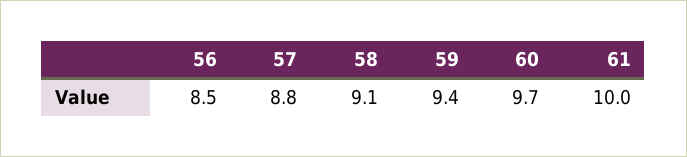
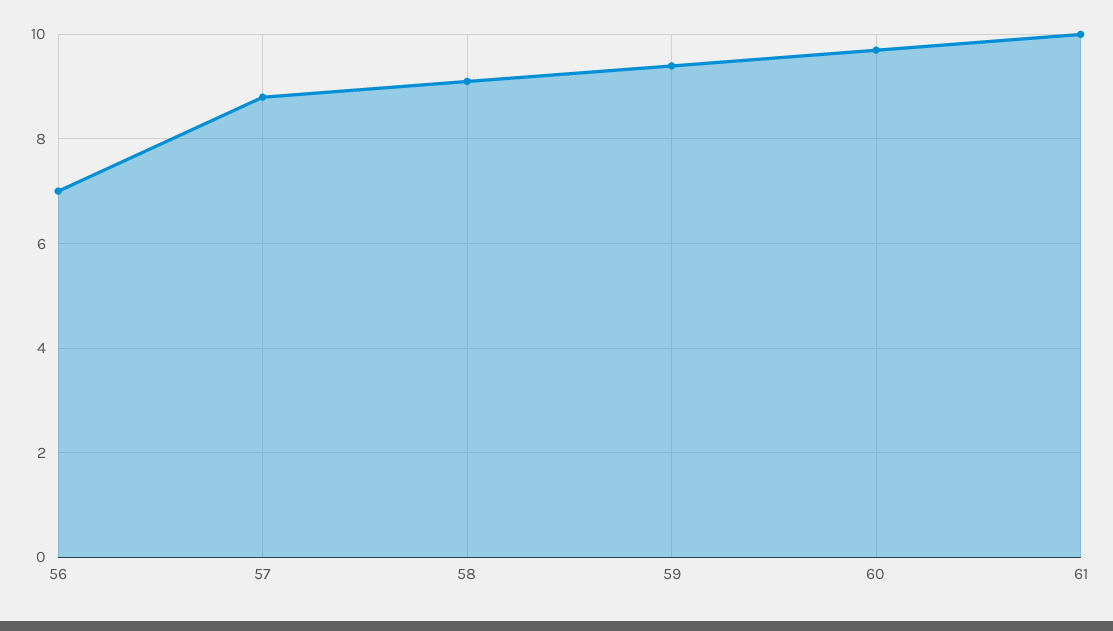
  {
-   "56": 8.5,
+   "56": 7,
    "57": 8.8,
    "58": 9.1,
    "59": 9.4,
    "60": 9.7,
    "61": 10
  }

